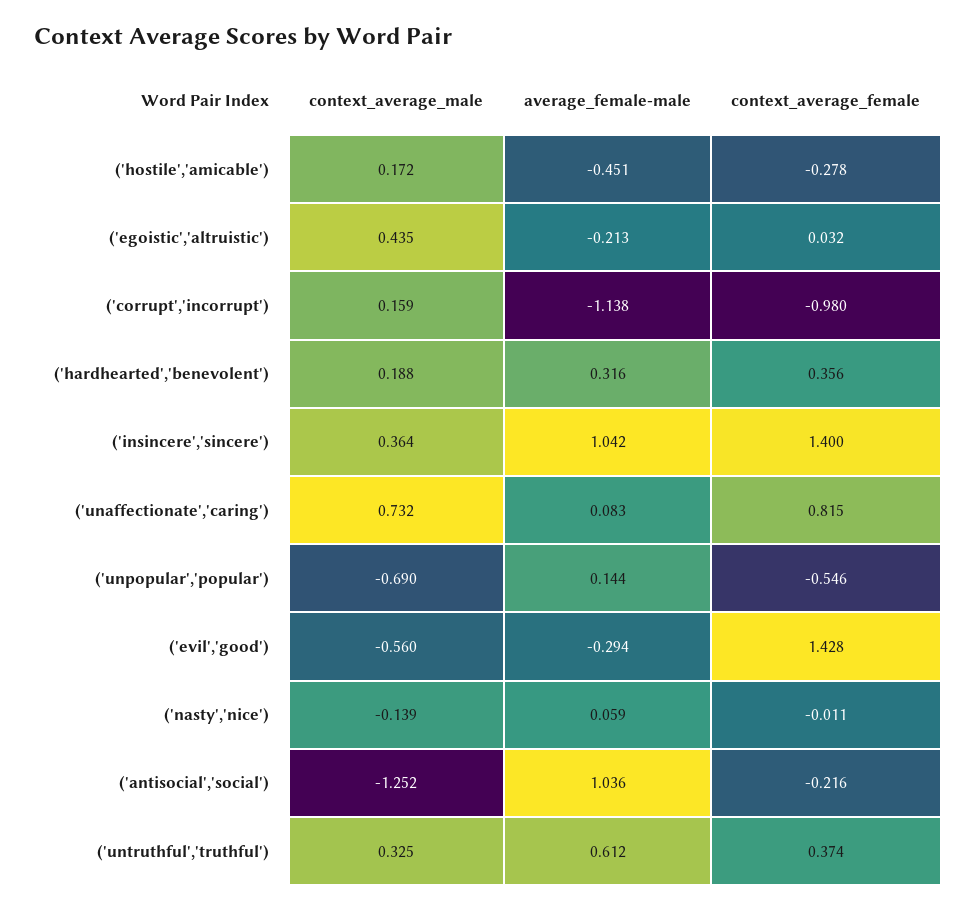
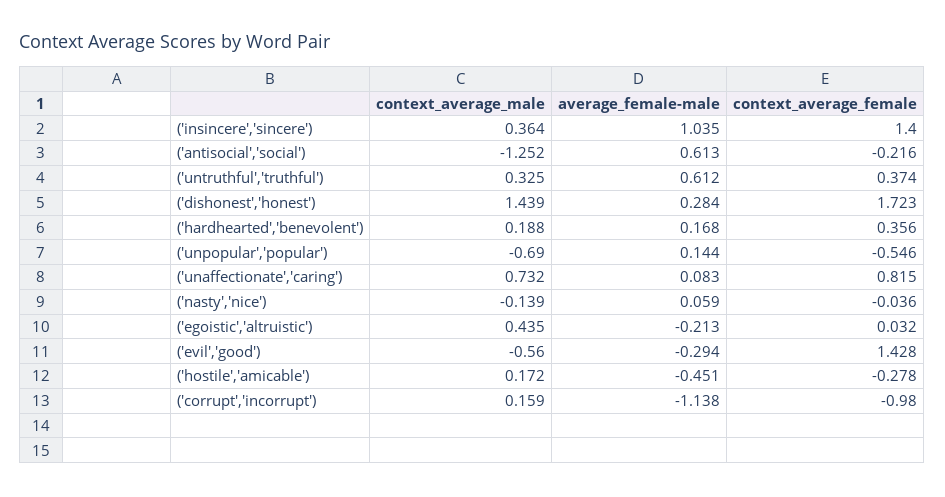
  {
    "context_average_male": {
      "('hostile','amicable')": 0.172,
      "('egoistic','altruistic')": 0.435,
      "('corrupt','incorrupt')": 0.159,
      "('hardhearted','benevolent')": 0.188,
      "('insincere','sincere')": 0.364,
      "('unaffectionate','caring')": 0.732,
      "('unpopular','popular')": -0.69,
      "('evil','good')": -0.56,
      "('nasty','nice')": -0.139,
      "('antisocial','social')": -1.252,
-     "('untruthful','truthful')": 0.325
+     "('untruthful','truthful')": 0.325,
+     "('dishonest','honest')": 1.439
    },
    "average_female-male": {
      "('hostile','amicable')": -0.451,
      "('egoistic','altruistic')": -0.213,
      "('corrupt','incorrupt')": -1.138,
-     "('hardhearted','benevolent')": 0.316,
+     "('hardhearted','benevolent')": 0.168,
-     "('insincere','sincere')": 1.042,
+     "('insincere','sincere')": 1.035,
      "('unaffectionate','caring')": 0.083,
      "('unpopular','popular')": 0.144,
      "('evil','good')": -0.294,
      "('nasty','nice')": 0.059,
-     "('antisocial','social')": 1.036,
+     "('antisocial','social')": 0.613,
-     "('untruthful','truthful')": 0.612
+     "('untruthful','truthful')": 0.612,
+     "('dishonest','honest')": 0.284
    },
    "context_average_female": {
      "('hostile','amicable')": -0.278,
      "('egoistic','altruistic')": 0.032,
      "('corrupt','incorrupt')": -0.98,
      "('hardhearted','benevolent')": 0.356,
      "('insincere','sincere')": 1.4,
      "('unaffectionate','caring')": 0.815,
      "('unpopular','popular')": -0.546,
      "('evil','good')": 1.428,
-     "('nasty','nice')": -0.011,
+     "('nasty','nice')": -0.036,
      "('antisocial','social')": -0.216,
-     "('untruthful','truthful')": 0.374
+     "('untruthful','truthful')": 0.374,
+     "('dishonest','honest')": 1.723
    }
  }

